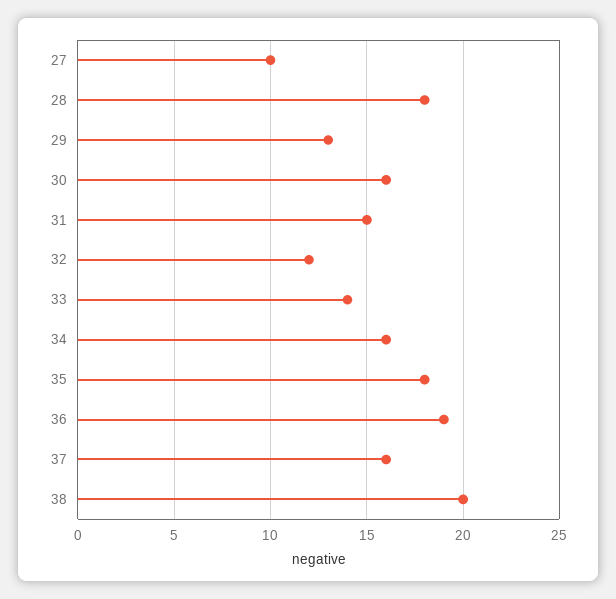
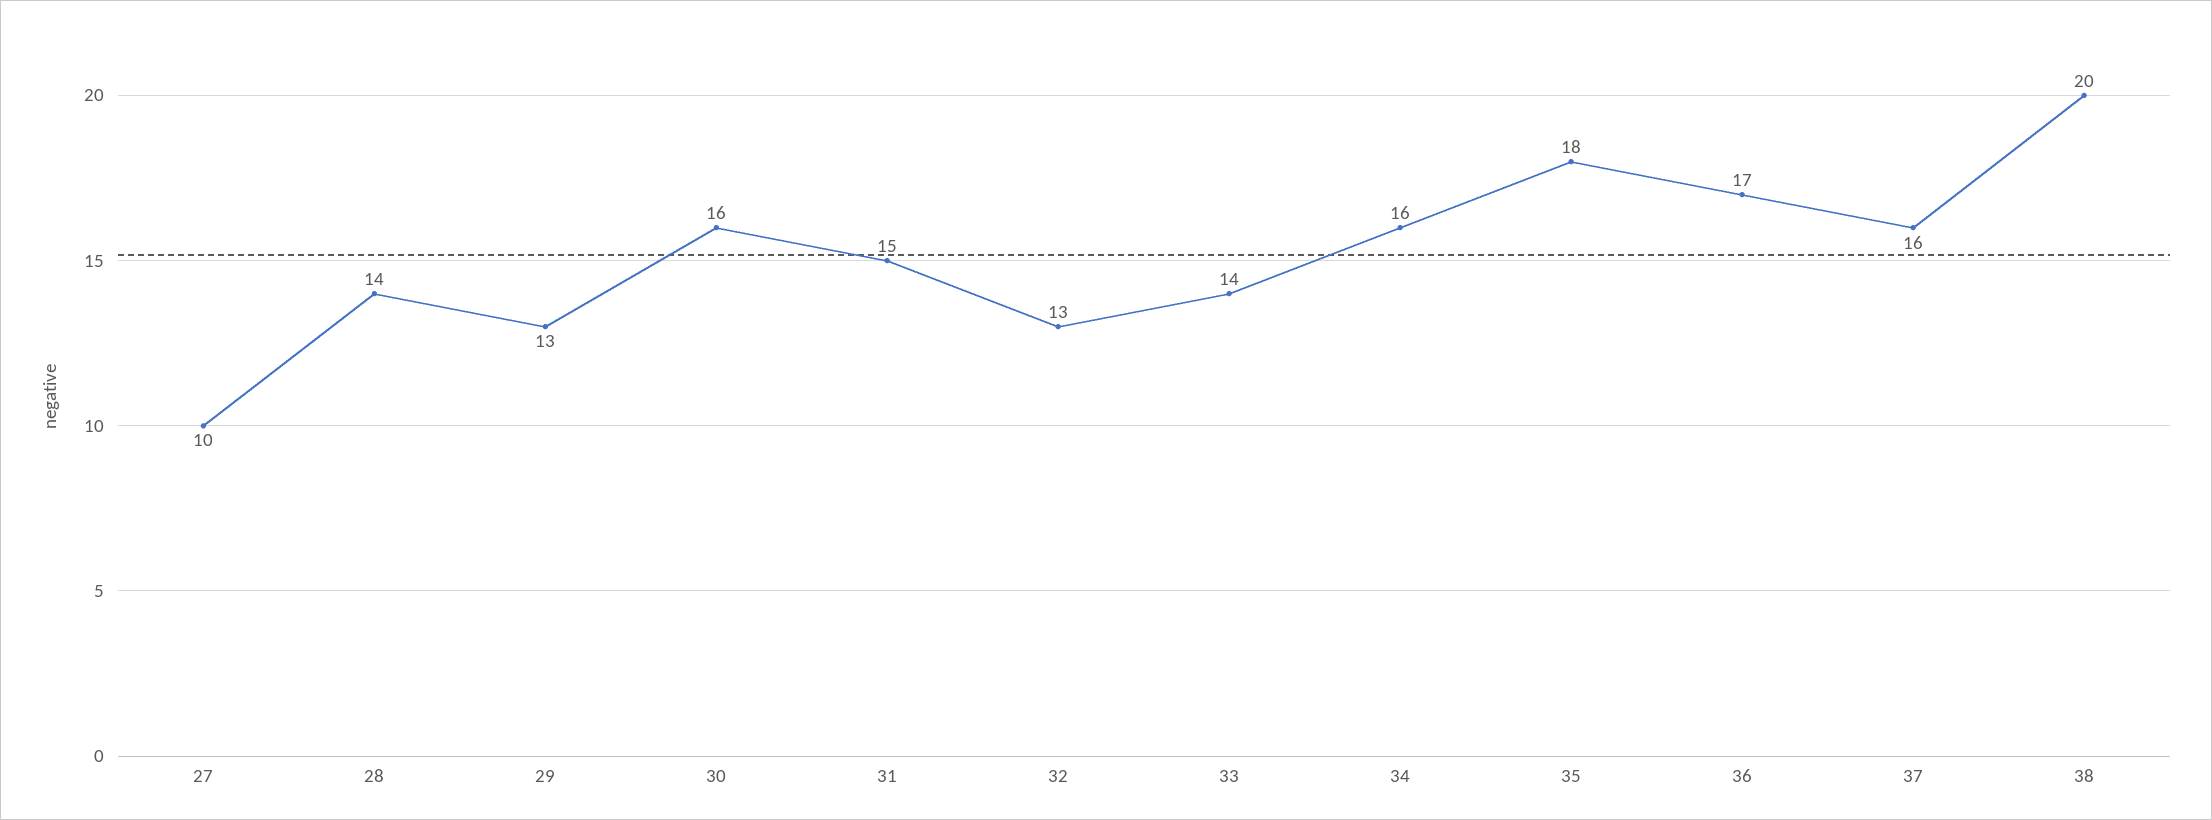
  {
    "27": 10,
-   "28": 18,
+   "28": 14,
    "29": 13,
    "30": 16,
    "31": 15,
-   "32": 12,
+   "32": 13,
    "33": 14,
    "34": 16,
    "35": 18,
-   "36": 19,
+   "36": 17,
    "37": 16,
    "38": 20
  }

